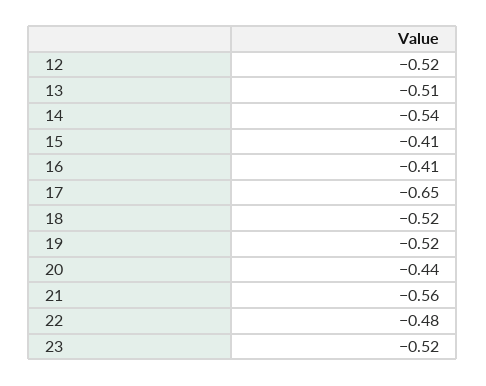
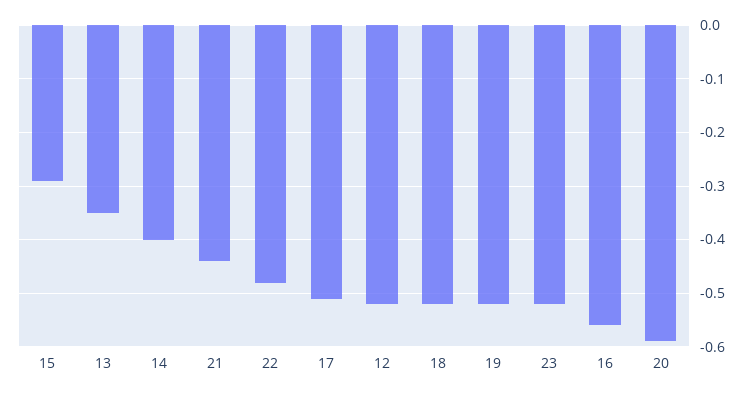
  {
    "12": -0.52,
-   "13": -0.51,
+   "13": -0.35,
-   "14": -0.54,
+   "14": -0.4,
-   "15": -0.41,
+   "15": -0.3,
-   "16": -0.41,
+   "16": -0.55,
-   "17": -0.65,
+   "17": -0.5,
    "18": -0.52,
    "19": -0.52,
-   "20": -0.44,
+   "20": -0.6,
-   "21": -0.56,
+   "21": -0.45,
    "22": -0.48,
    "23": -0.52
  }

